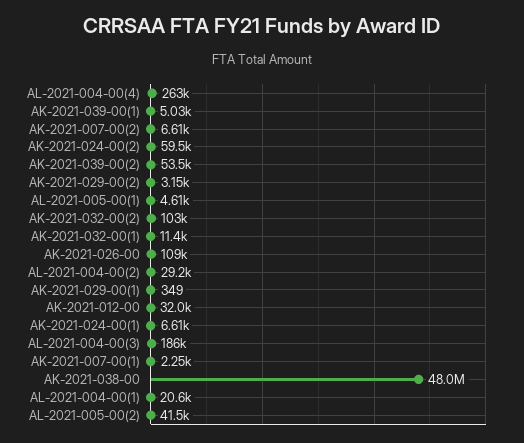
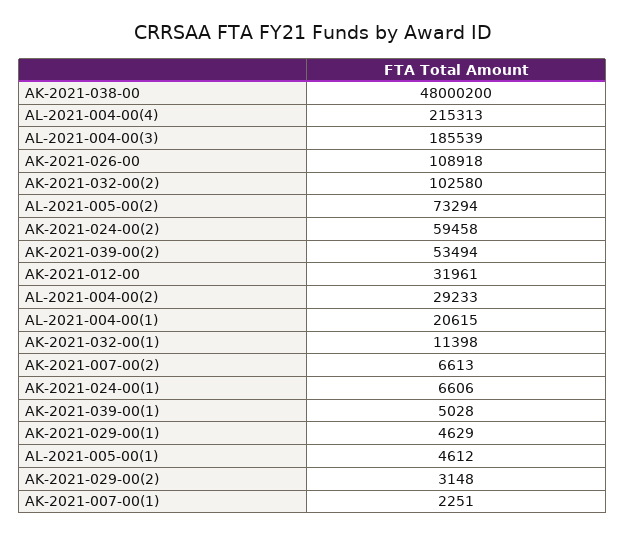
  {
-   "AL-2021-004-00(4)": 263000,
+   "AL-2021-004-00(4)": 215313,
    "AK-2021-039-00(1)": 5028,
    "AK-2021-007-00(2)": 6613,
    "AK-2021-024-00(2)": 59458,
    "AK-2021-039-00(2)": 53494,
    "AK-2021-029-00(2)": 3148,
    "AL-2021-005-00(1)": 4612,
    "AK-2021-032-00(2)": 102580,
    "AK-2021-032-00(1)": 11398,
    "AK-2021-026-00": 108918,
    "AL-2021-004-00(2)": 29233,
-   "AK-2021-029-00(1)": 349,
+   "AK-2021-029-00(1)": 4629,
    "AK-2021-012-00": 31961,
    "AK-2021-024-00(1)": 6606,
    "AL-2021-004-00(3)": 185539,
    "AK-2021-007-00(1)": 2251,
    "AK-2021-038-00": 48000200,
    "AL-2021-004-00(1)": 20615,
-   "AL-2021-005-00(2)": 41500
+   "AL-2021-005-00(2)": 73294
  }

